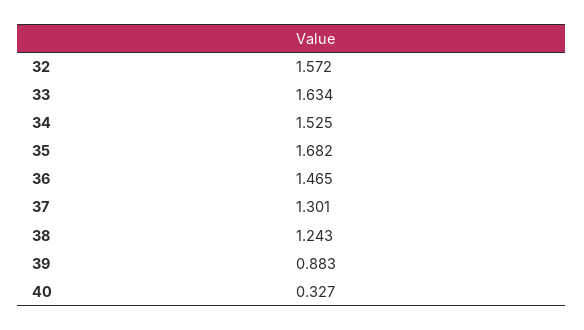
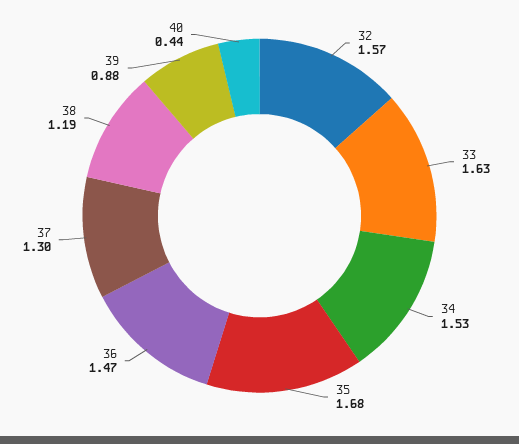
  {
    "32": 1.572,
    "33": 1.634,
    "34": 1.525,
    "35": 1.682,
    "36": 1.465,
    "37": 1.301,
-   "38": 1.243,
+   "38": 1.19,
    "39": 0.883,
-   "40": 0.327
+   "40": 0.44
  }

